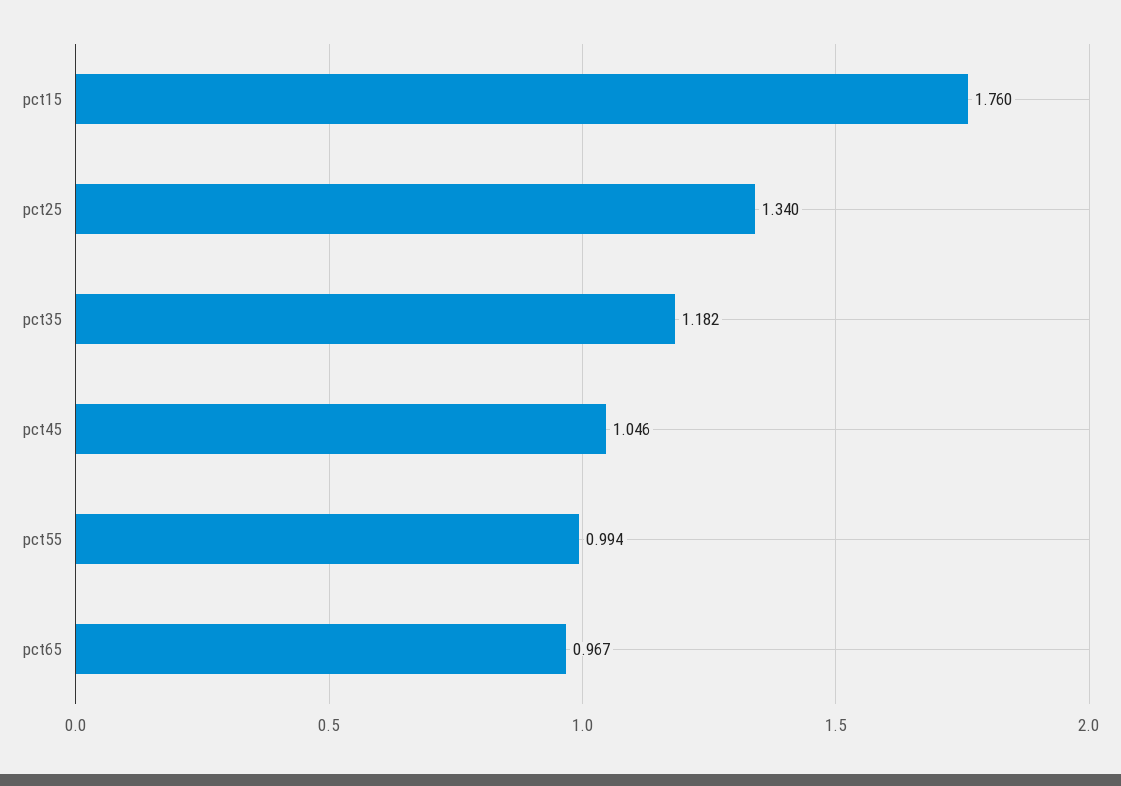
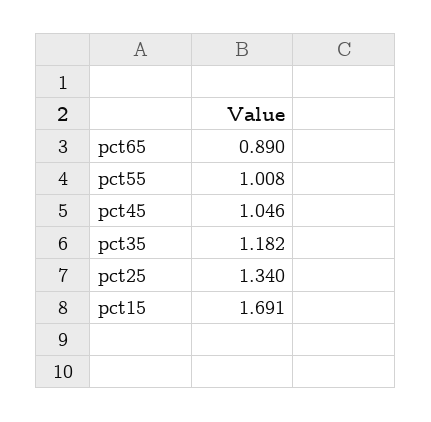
  {
-   "pct15": 1.76,
+   "pct15": 1.691,
    "pct25": 1.34,
    "pct35": 1.182,
    "pct45": 1.046,
-   "pct55": 0.994,
+   "pct55": 1.008,
-   "pct65": 0.967
+   "pct65": 0.89
  }

